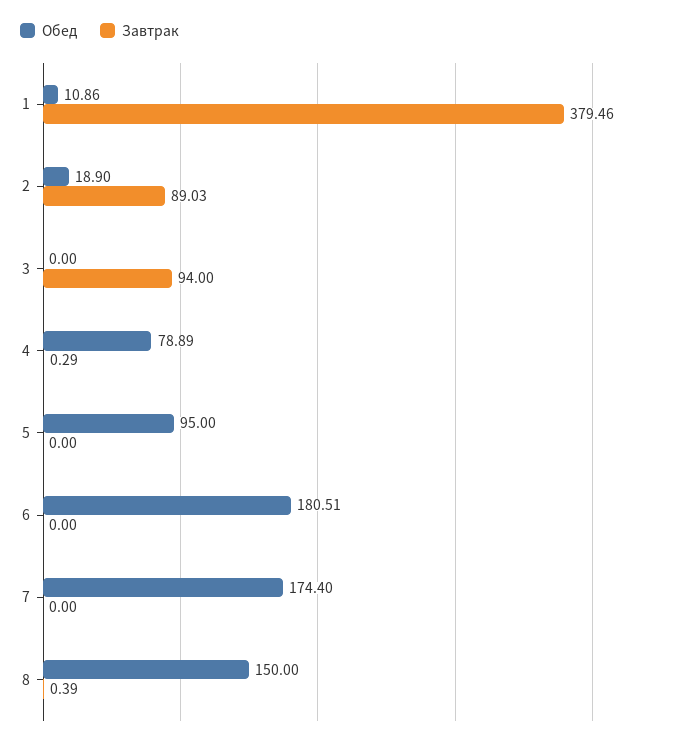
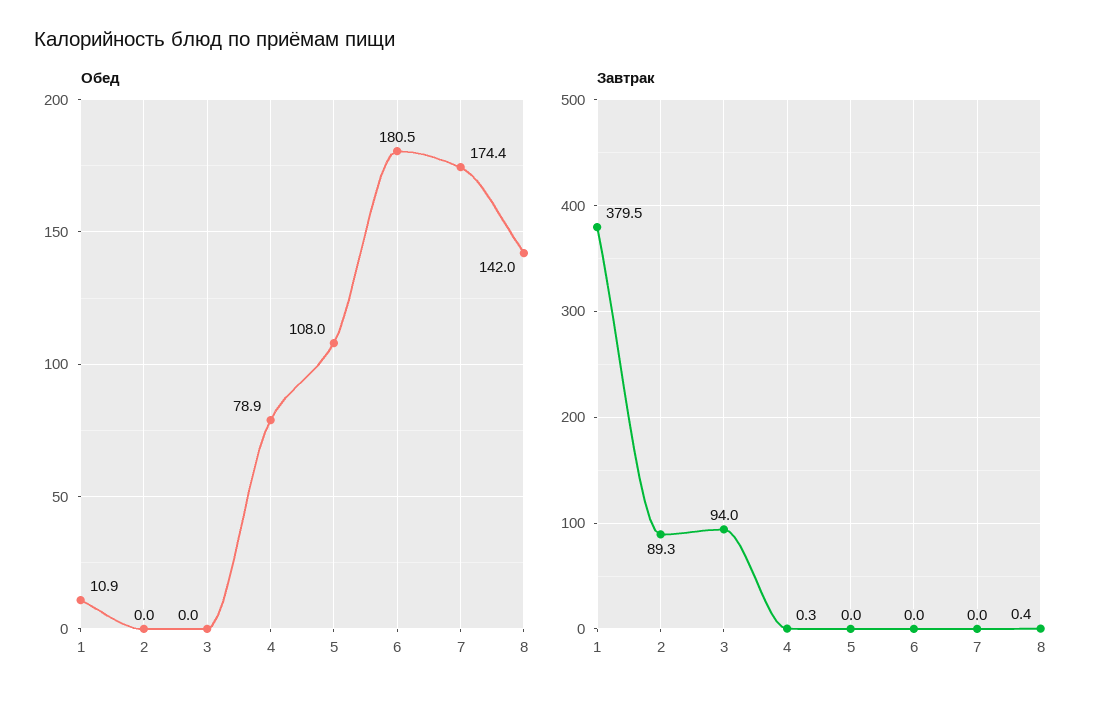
  {
    "Обед": {
      "1": 10.86,
-     "2": 18.9,
+     "2": 0,
      "3": 0,
      "4": 78.89,
-     "5": 95,
+     "5": 108,
      "6": 180.51,
      "7": 174.4,
-     "8": 150
+     "8": 142
    },
    "Завтрак": {
      "1": 379.46,
-     "2": 89.03,
+     "2": 89.3,
      "3": 94,
      "4": 0.29,
      "5": 0,
      "6": 0,
      "7": 0,
      "8": 0.39
    }
  }

